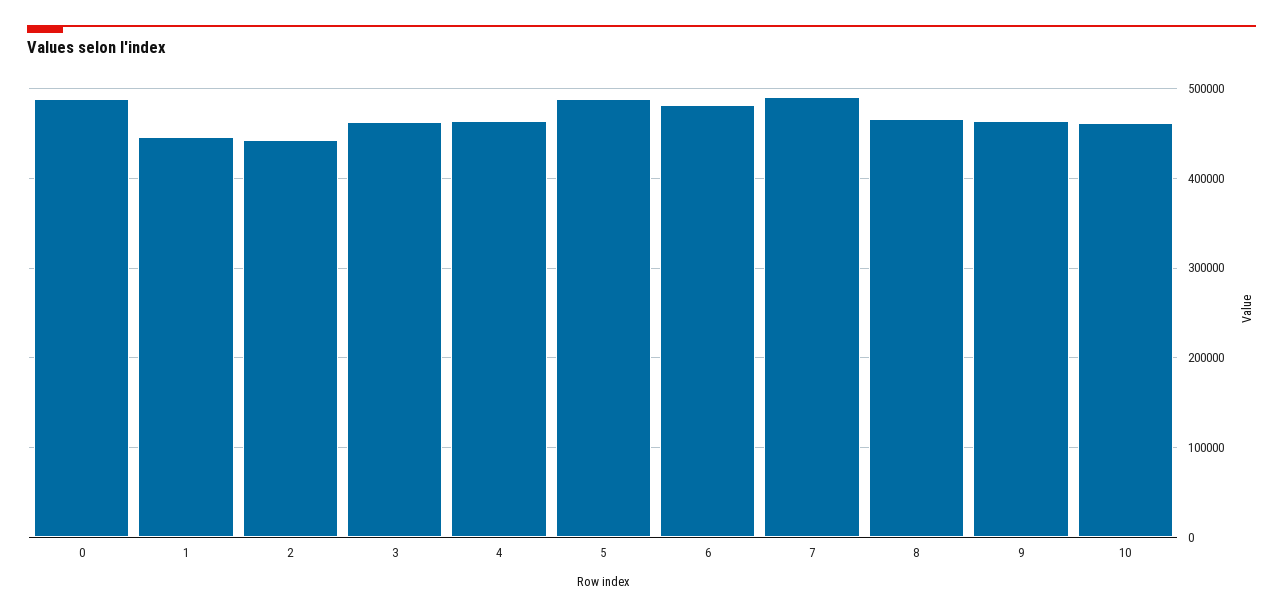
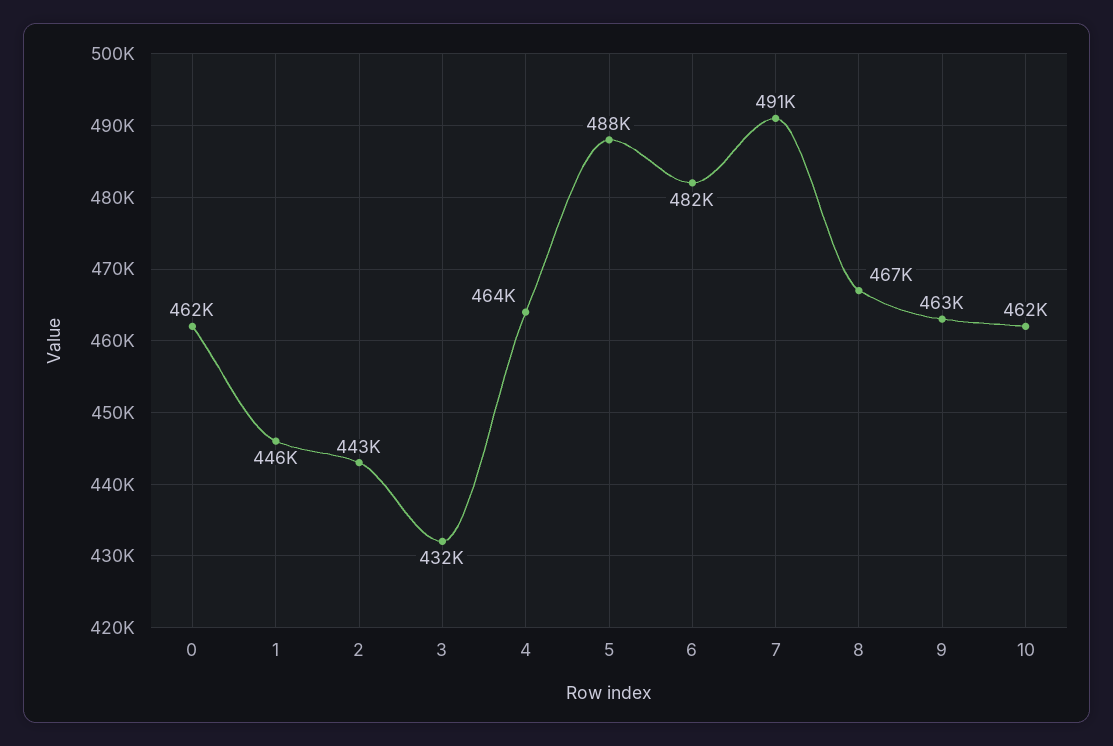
  {
-   "0": 490000,
+   "0": 462000,
    "1": 446000,
    "2": 443000,
-   "3": 460000,
+   "3": 432000,
    "4": 464000,
    "5": 488000,
    "6": 482000,
    "7": 491000,
    "8": 467000,
    "9": 463000,
    "10": 462000
  }

